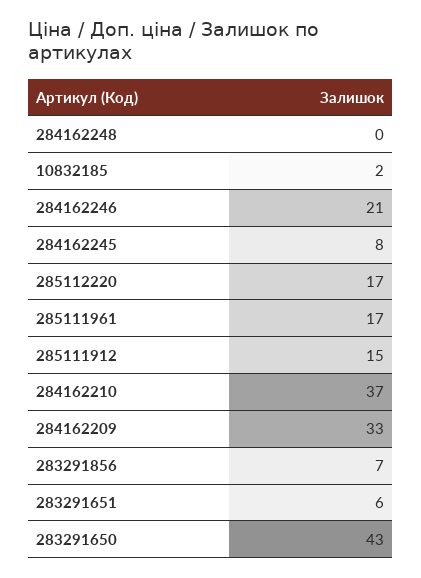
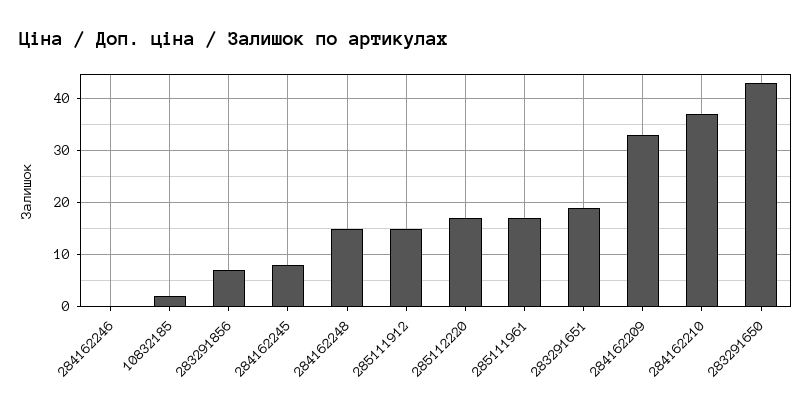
  {
-   "284162248": 0,
+   "284162248": 15,
    "10832185": 2,
-   "284162246": 21,
+   "284162246": 0,
    "284162245": 8,
    "285112220": 17,
    "285111961": 17,
    "285111912": 15,
    "284162210": 37,
    "284162209": 33,
    "283291856": 7,
-   "283291651": 6,
+   "283291651": 20,
    "283291650": 43
  }

